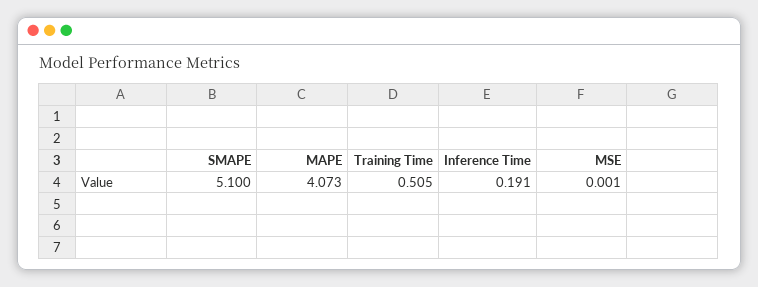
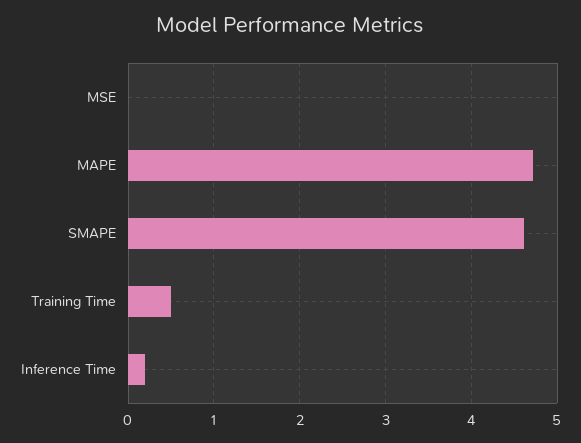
  {
-   "SMAPE": 5.1,
+   "SMAPE": 4.6,
-   "MAPE": 4.073,
+   "MAPE": 4.7,
    "Training Time": 0.505,
    "Inference Time": 0.191,
    "MSE": 0.001
  }

